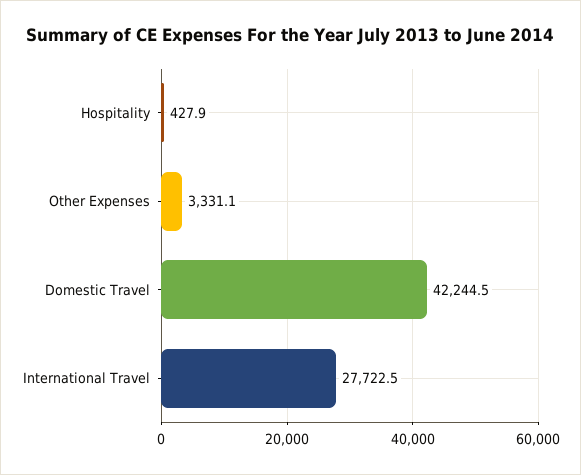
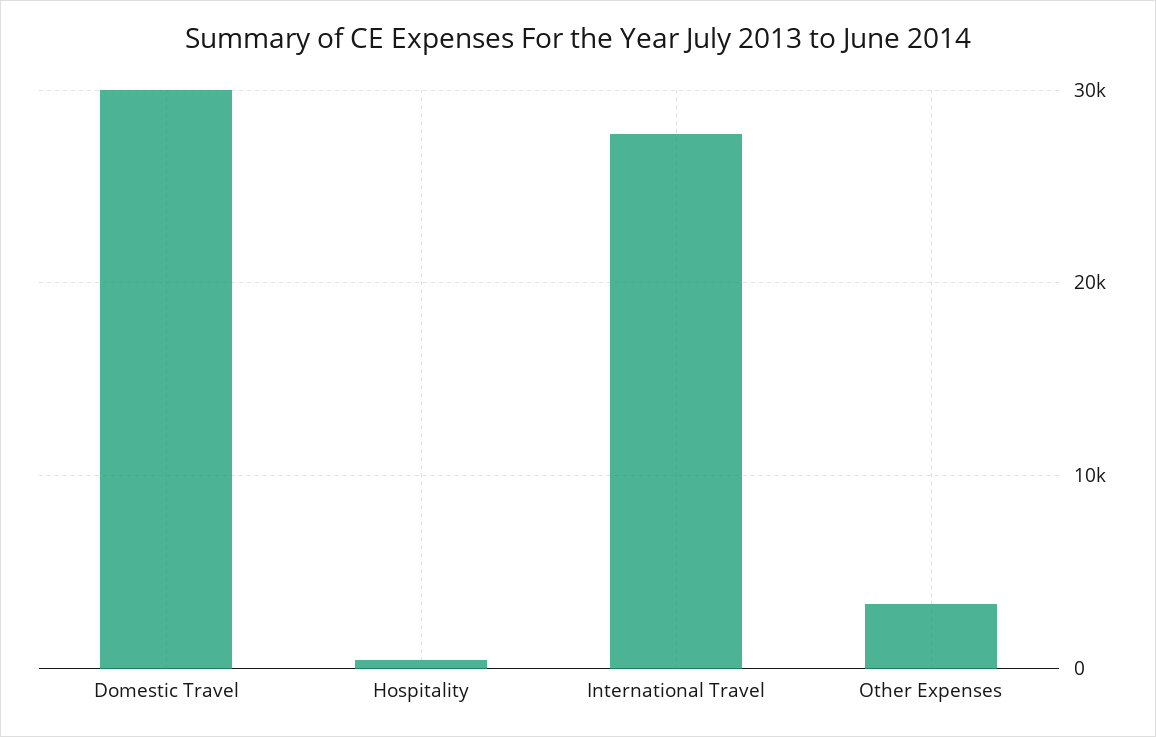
  {
    "Hospitality": 427.9,
    "Other Expenses": 3331.1,
-   "Domestic Travel": 42244.5,
+   "Domestic Travel": 30000,
    "International Travel": 27722.5
  }

